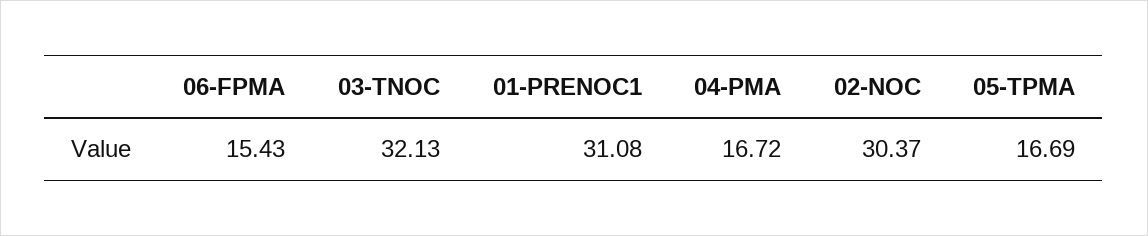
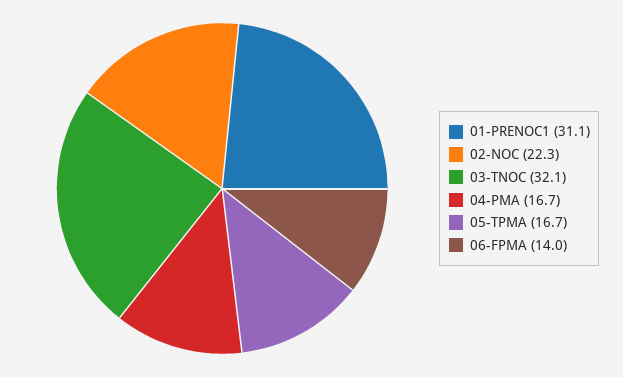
  {
-   "06-FPMA": 15.43,
+   "06-FPMA": 14,
    "03-TNOC": 32.13,
    "01-PRENOC1": 31.08,
    "04-PMA": 16.72,
-   "02-NOC": 30.37,
+   "02-NOC": 22.3,
    "05-TPMA": 16.69
  }

